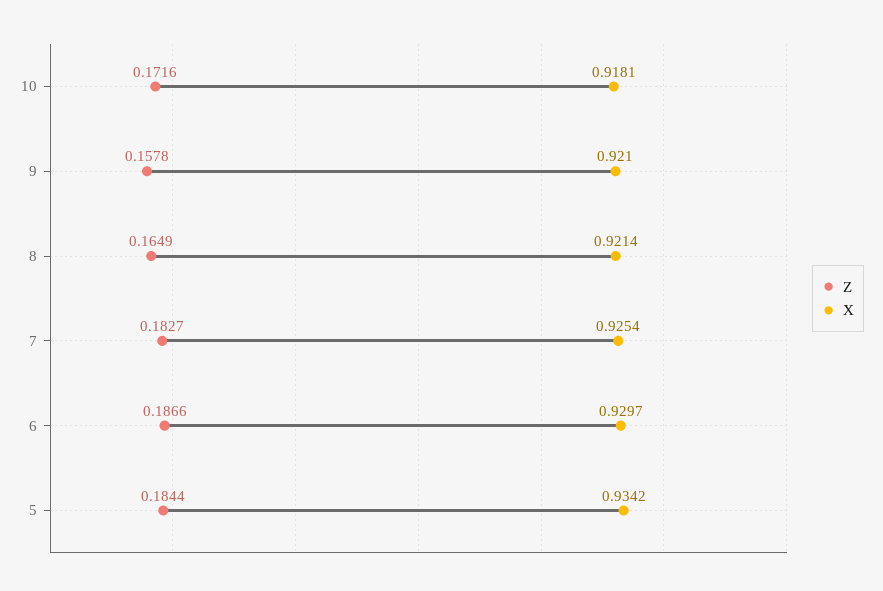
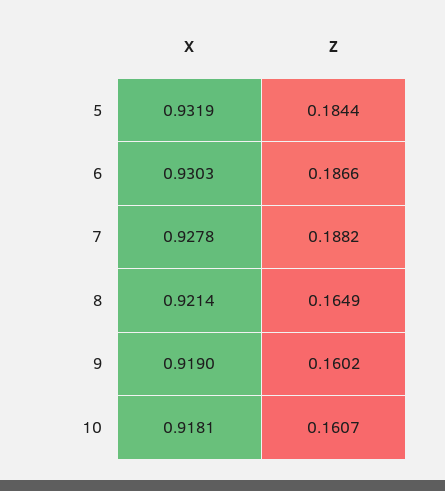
  {
    "Z": {
-     "10": 0.1716,
+     "10": 0.1607,
-     "9": 0.1578,
+     "9": 0.1602,
      "8": 0.1649,
-     "7": 0.1827,
+     "7": 0.1882,
      "6": 0.1866,
      "5": 0.1844
    },
    "X": {
      "10": 0.9181,
-     "9": 0.921,
+     "9": 0.919,
      "8": 0.9214,
-     "7": 0.9254,
+     "7": 0.9278,
-     "6": 0.9297,
+     "6": 0.9303,
-     "5": 0.9342
+     "5": 0.9319
    }
  }

